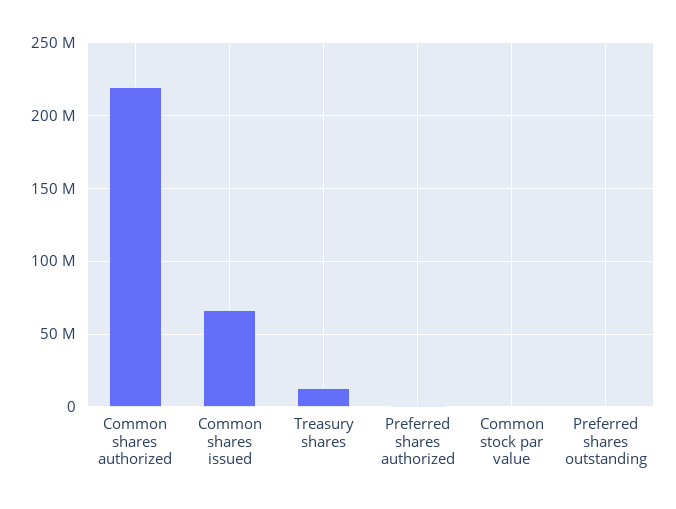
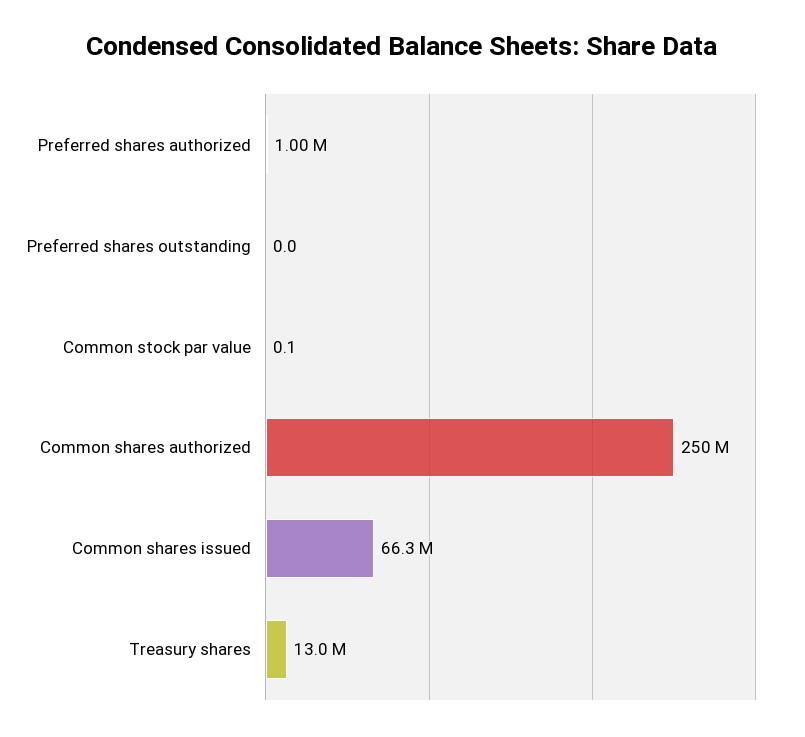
  {
-   "Common shares authorized": 220000000,
+   "Common shares authorized": 250000000,
    "Common shares issued": 66300000,
    "Treasury shares": 13000000,
    "Preferred shares authorized": 1000000,
    "Common stock par value": 0.1,
    "Preferred shares outstanding": 0
  }

